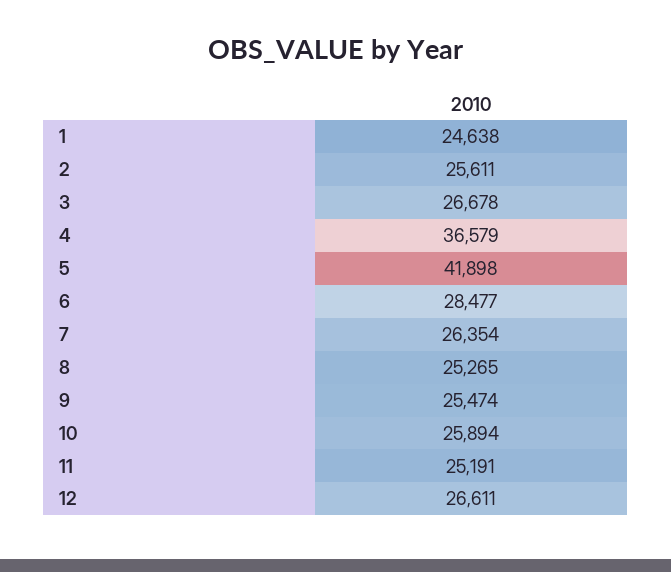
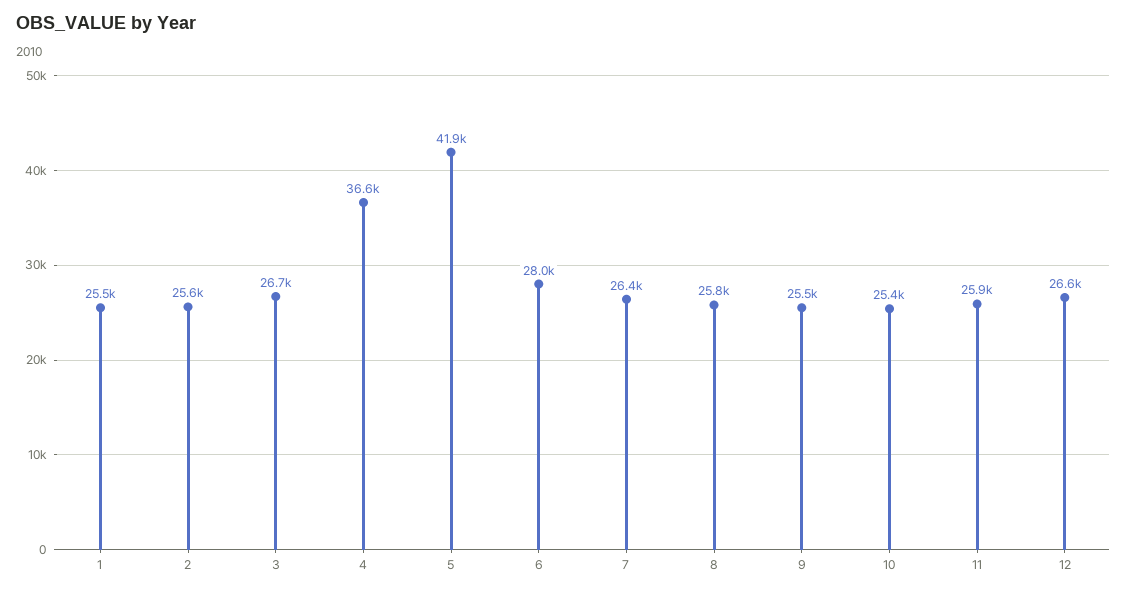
  {
-   "1": 24638,
+   "1": 25500,
    "2": 25611,
    "3": 26678,
    "4": 36579,
    "5": 41898,
-   "6": 28477,
+   "6": 28000,
    "7": 26354,
-   "8": 25265,
+   "8": 25800,
    "9": 25474,
-   "10": 25894,
+   "10": 25400,
-   "11": 25191,
+   "11": 25900,
    "12": 26611
  }

